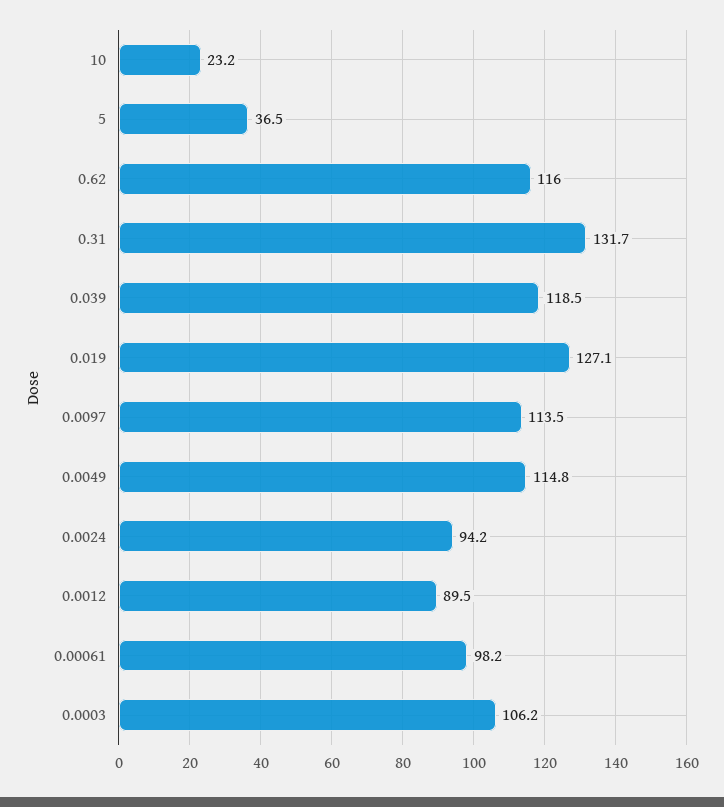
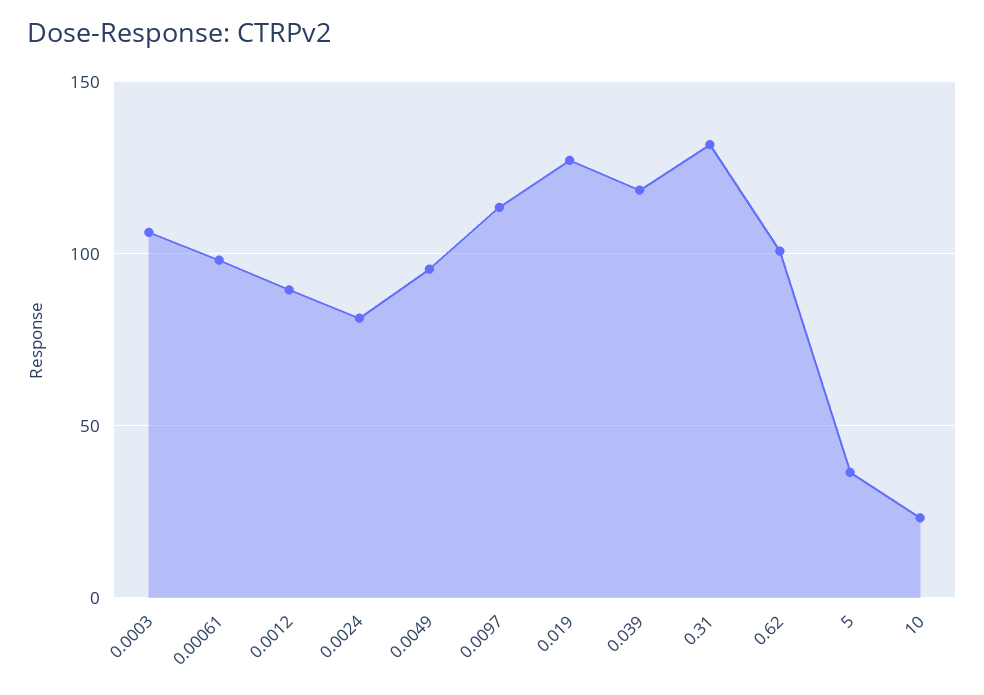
  {
    "10": 23.2,
    "5": 36.5,
-   "0.62": 116,
+   "0.62": 100,
    "0.31": 131.7,
    "0.039": 118.5,
    "0.019": 127.1,
    "0.0097": 113.5,
-   "0.0049": 114.8,
+   "0.0049": 95,
-   "0.0024": 94.2,
+   "0.0024": 80,
    "0.0012": 89.5,
    "0.00061": 98.2,
    "0.0003": 106.2
  }

